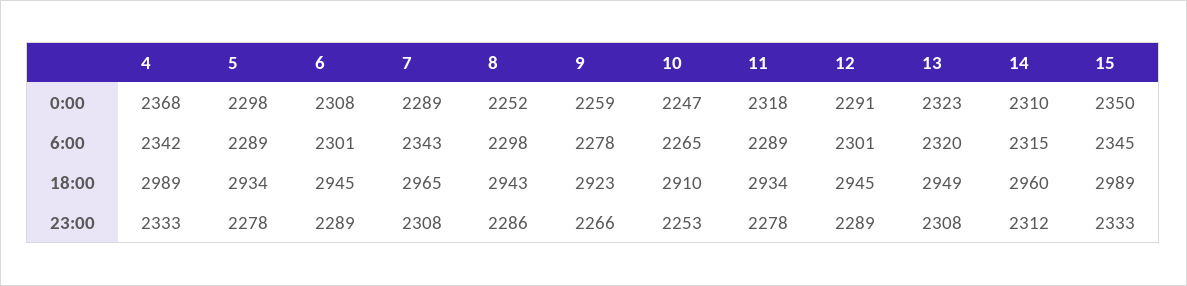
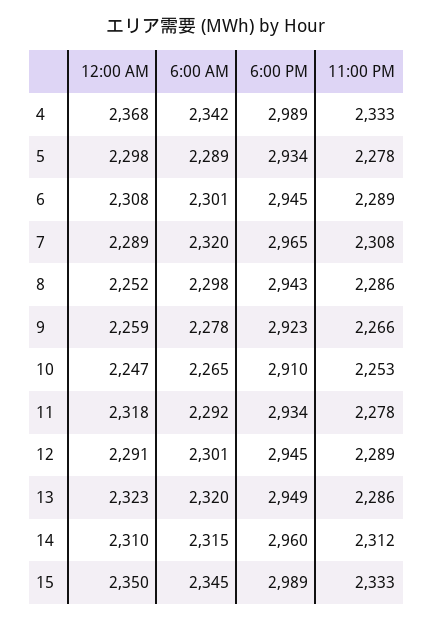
  {
    "4": {
      "0:00": 2368,
      "6:00": 2342,
      "18:00": 2989,
      "23:00": 2333
    },
    "5": {
      "0:00": 2298,
      "6:00": 2289,
      "18:00": 2934,
      "23:00": 2278
    },
    "6": {
      "0:00": 2308,
      "6:00": 2301,
      "18:00": 2945,
      "23:00": 2289
    },
    "7": {
      "0:00": 2289,
-     "6:00": 2343,
+     "6:00": 2320,
      "18:00": 2965,
      "23:00": 2308
    },
    "8": {
      "0:00": 2252,
      "6:00": 2298,
      "18:00": 2943,
      "23:00": 2286
    },
    "9": {
      "0:00": 2259,
      "6:00": 2278,
      "18:00": 2923,
      "23:00": 2266
    },
    "10": {
      "0:00": 2247,
      "6:00": 2265,
      "18:00": 2910,
      "23:00": 2253
    },
    "11": {
      "0:00": 2318,
-     "6:00": 2289,
+     "6:00": 2292,
      "18:00": 2934,
      "23:00": 2278
    },
    "12": {
      "0:00": 2291,
      "6:00": 2301,
      "18:00": 2945,
      "23:00": 2289
    },
    "13": {
      "0:00": 2323,
      "6:00": 2320,
      "18:00": 2949,
-     "23:00": 2308
+     "23:00": 2286
    },
    "14": {
      "0:00": 2310,
      "6:00": 2315,
      "18:00": 2960,
      "23:00": 2312
    },
    "15": {
      "0:00": 2350,
      "6:00": 2345,
      "18:00": 2989,
      "23:00": 2333
    }
  }

